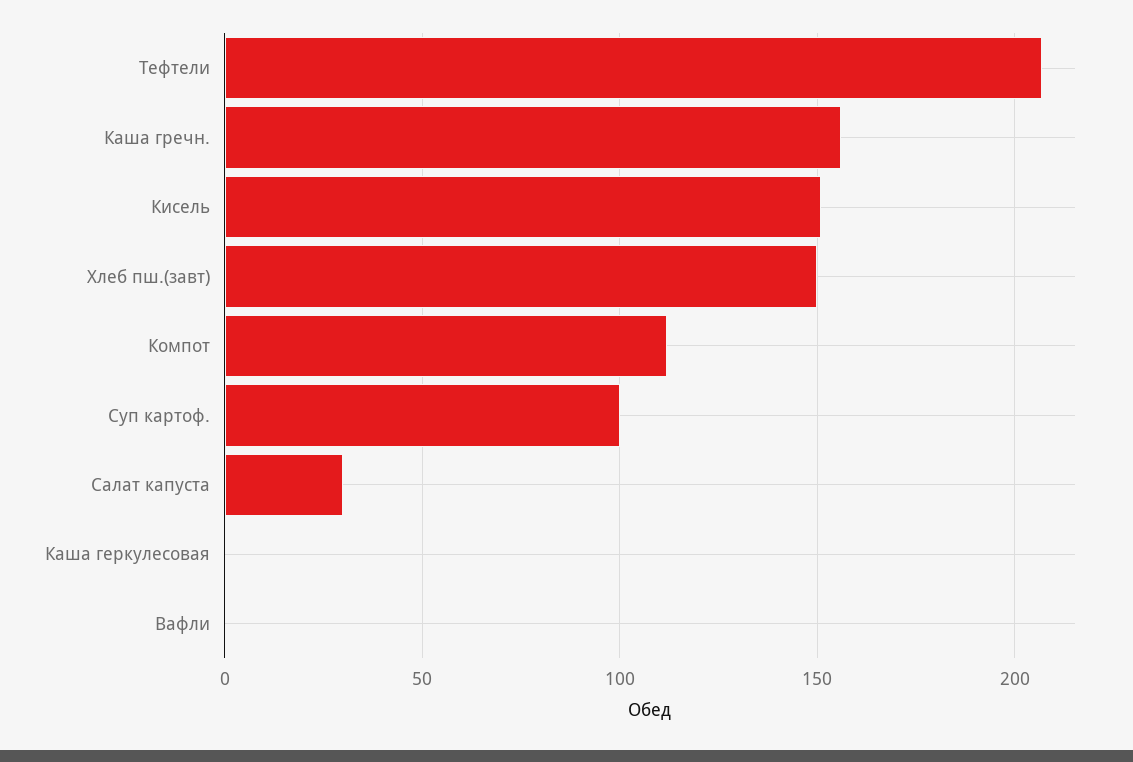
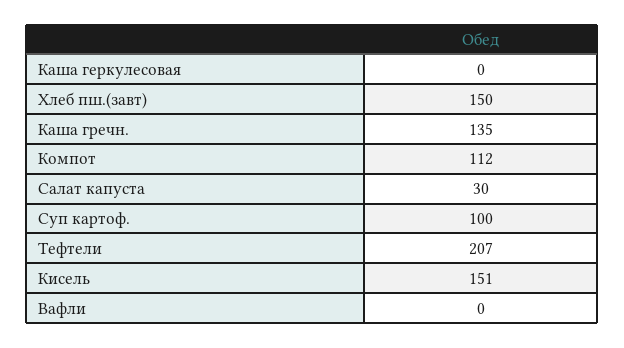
  {
    "Тефтели": 207,
-   "Каша гречн.": 155,
+   "Каша гречн.": 135,
    "Кисель": 151,
    "Хлеб пш.(завт)": 150,
    "Компот": 112,
    "Суп картоф.": 100,
    "Салат капуста": 30,
    "Каша геркулесовая": 0,
    "Вафли": 0
  }

